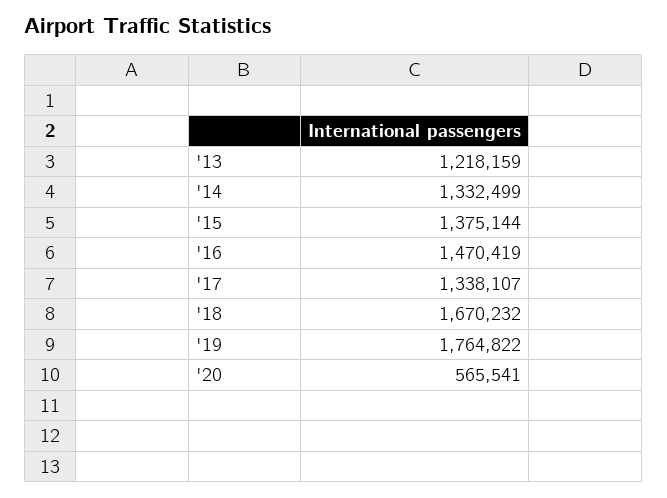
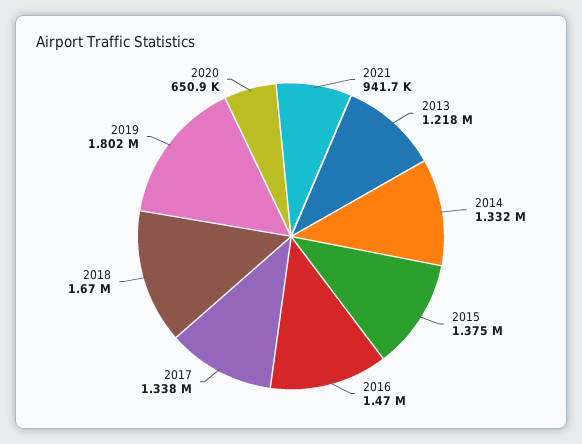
  {
    "'13": 1218159,
    "'14": 1332499,
    "'15": 1375144,
    "'16": 1470419,
    "'17": 1338107,
    "'18": 1670232,
-   "'19": 1764822,
+   "'19": 1802000,
-   "'20": 565541
+   "'20": 650900,
+   "2021": 941700
  }

